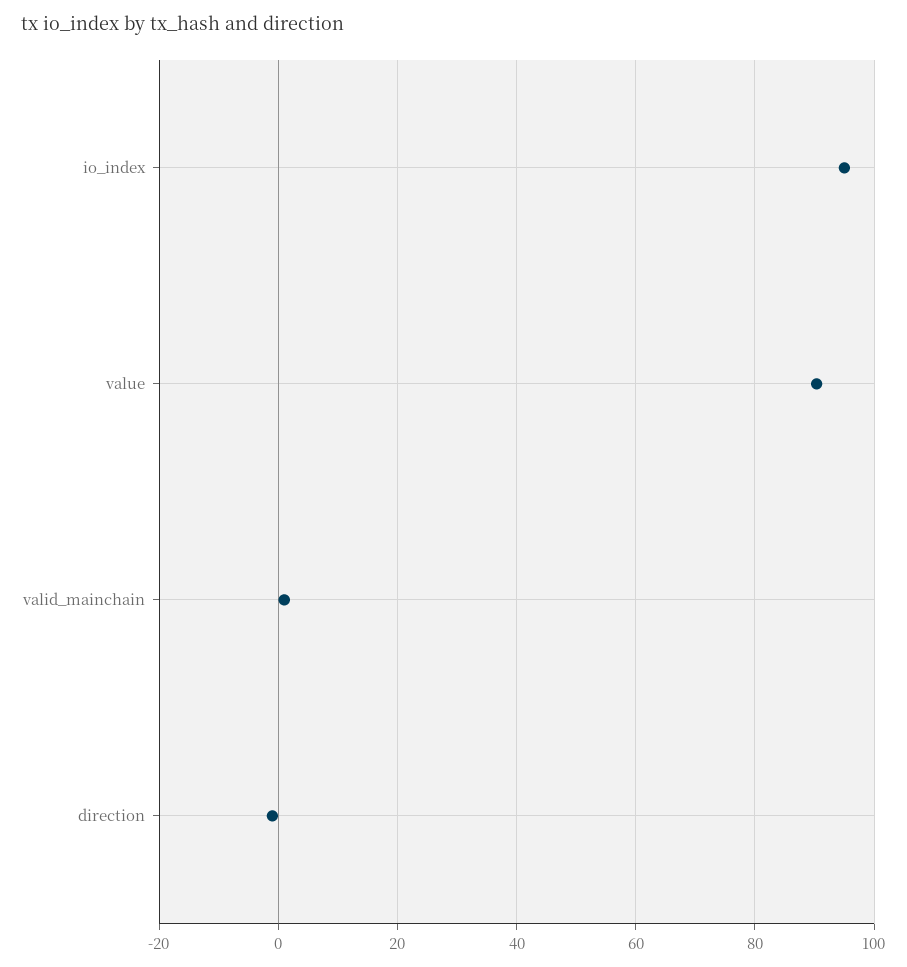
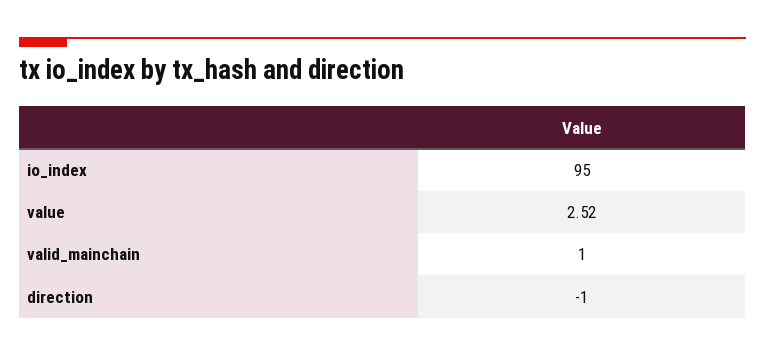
  {
    "io_index": 95,
-   "value": 90,
+   "value": 2.52,
    "valid_mainchain": 1,
    "direction": -1
  }

